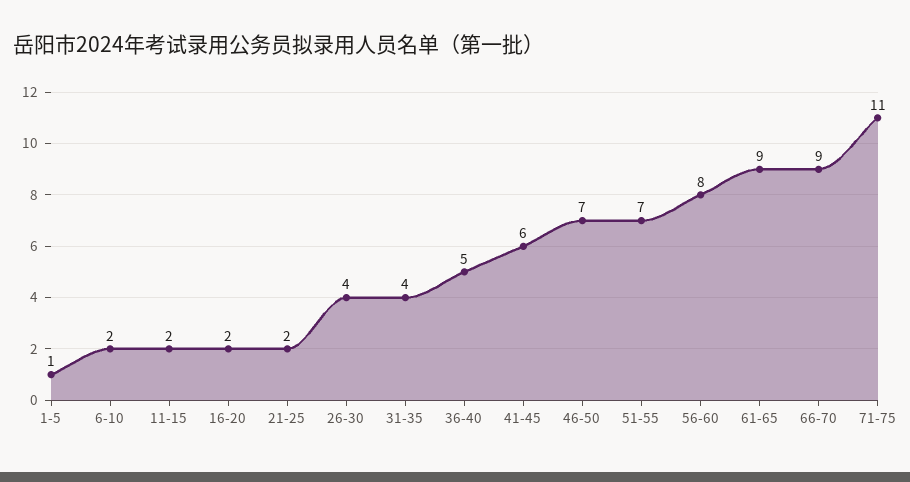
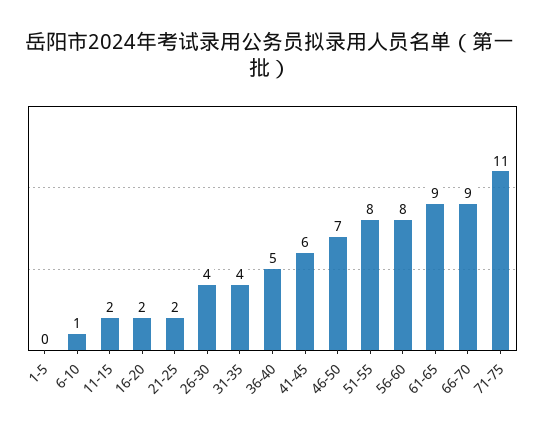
  {
-   "1-5": 1,
+   "1-5": 0,
-   "6-10": 2,
+   "6-10": 1,
    "11-15": 2,
    "16-20": 2,
    "21-25": 2,
    "26-30": 4,
    "31-35": 4,
    "36-40": 5,
    "41-45": 6,
    "46-50": 7,
-   "51-55": 7,
+   "51-55": 8,
    "56-60": 8,
    "61-65": 9,
    "66-70": 9,
    "71-75": 11
  }

